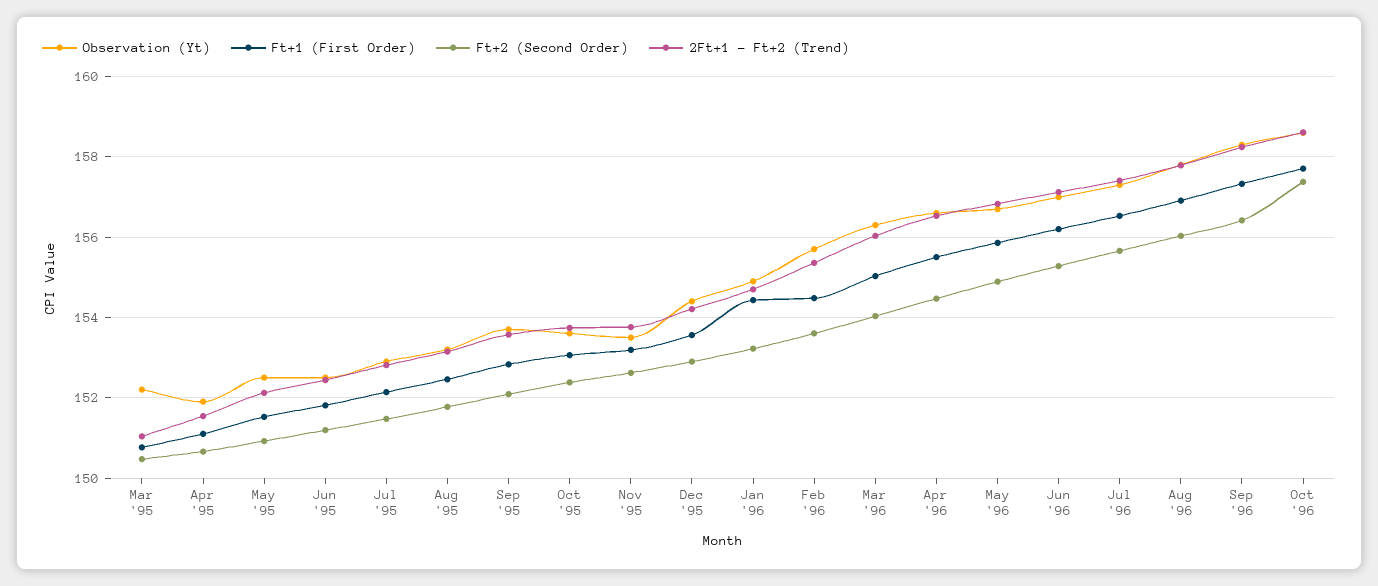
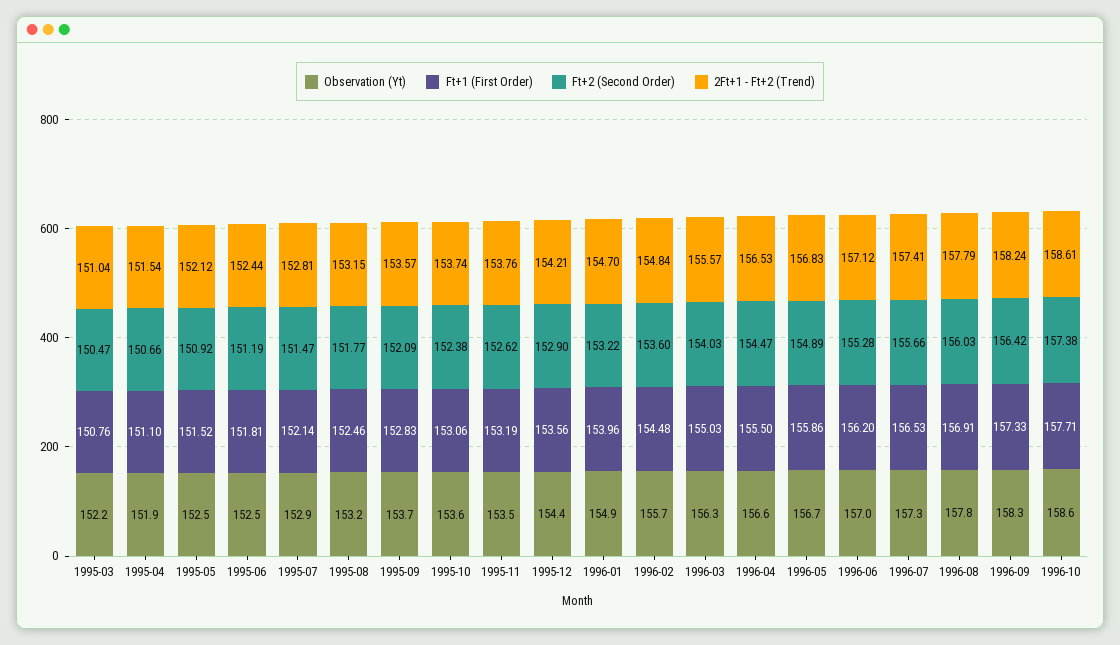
  {
    "Observation (Yt)": {
      "Mar '95": 152.2,
      "Apr '95": 151.9,
      "May '95": 152.5,
      "Jun '95": 152.5,
      "Jul '95": 152.9,
      "Aug '95": 153.2,
      "Sep '95": 153.7,
      "Oct '95": 153.6,
      "Nov '95": 153.5,
      "Dec '95": 154.4,
      "Jan '96": 154.9,
      "Feb '96": 155.7,
      "Mar '96": 156.3,
      "Apr '96": 156.6,
      "May '96": 156.7,
      "Jun '96": 157,
      "Jul '96": 157.3,
      "Aug '96": 157.8,
      "Sep '96": 158.3,
      "Oct '96": 158.6
    },
    "Ft+1 (First Order)": {
      "Mar '95": 150.76,
      "Apr '95": 151.1,
      "May '95": 151.52,
      "Jun '95": 151.81,
      "Jul '95": 152.14,
      "Aug '95": 152.46,
      "Sep '95": 152.83,
      "Oct '95": 153.06,
      "Nov '95": 153.19,
      "Dec '95": 153.56,
-     "Jan '96": 154.4,
+     "Jan '96": 153.96,
      "Feb '96": 154.48,
      "Mar '96": 155.03,
      "Apr '96": 155.5,
      "May '96": 155.86,
      "Jun '96": 156.2,
      "Jul '96": 156.53,
      "Aug '96": 156.91,
      "Sep '96": 157.33,
      "Oct '96": 157.71
    },
    "Ft+2 (Second Order)": {
      "Mar '95": 150.47,
      "Apr '95": 150.66,
      "May '95": 150.92,
      "Jun '95": 151.19,
      "Jul '95": 151.47,
      "Aug '95": 151.77,
      "Sep '95": 152.09,
      "Oct '95": 152.38,
      "Nov '95": 152.62,
      "Dec '95": 152.9,
      "Jan '96": 153.22,
      "Feb '96": 153.6,
      "Mar '96": 154.03,
      "Apr '96": 154.47,
      "May '96": 154.89,
      "Jun '96": 155.28,
      "Jul '96": 155.66,
      "Aug '96": 156.03,
      "Sep '96": 156.42,
      "Oct '96": 157.38
    },
    "2Ft+1 - Ft+2 (Trend)": {
      "Mar '95": 151.04,
      "Apr '95": 151.54,
      "May '95": 152.12,
      "Jun '95": 152.44,
      "Jul '95": 152.81,
      "Aug '95": 153.15,
      "Sep '95": 153.57,
      "Oct '95": 153.74,
      "Nov '95": 153.76,
      "Dec '95": 154.21,
      "Jan '96": 154.7,
-     "Feb '96": 155.4,
+     "Feb '96": 154.84,
-     "Mar '96": 156,
+     "Mar '96": 155.57,
      "Apr '96": 156.53,
      "May '96": 156.83,
      "Jun '96": 157.12,
      "Jul '96": 157.41,
      "Aug '96": 157.79,
      "Sep '96": 158.24,
      "Oct '96": 158.61
    }
  }

